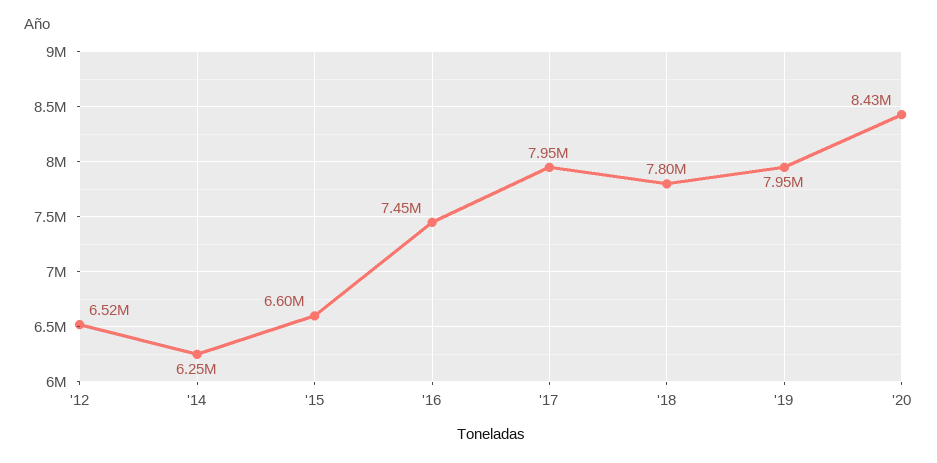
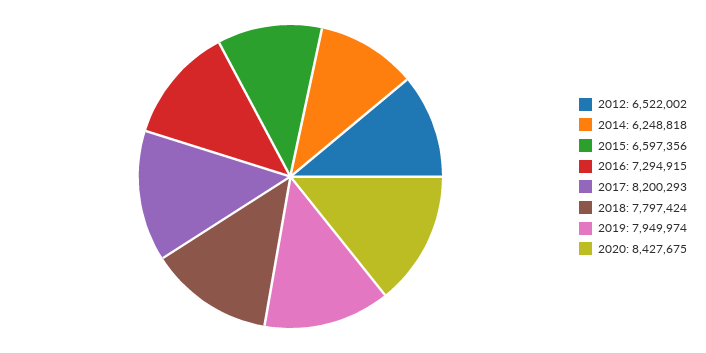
  {
    "'12": 6522002,
    "'14": 6248818,
    "'15": 6597356,
-   "'16": 7450000,
+   "'16": 7294915,
-   "'17": 7950000,
+   "'17": 8200293,
    "'18": 7797424,
    "'19": 7949974,
    "'20": 8427675
  }

